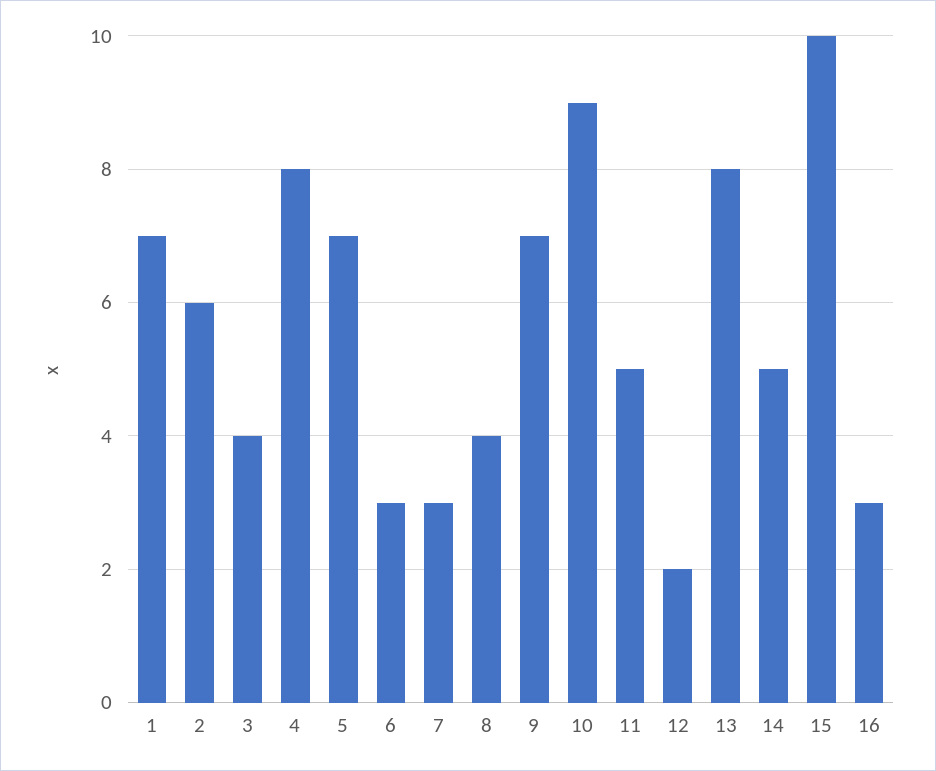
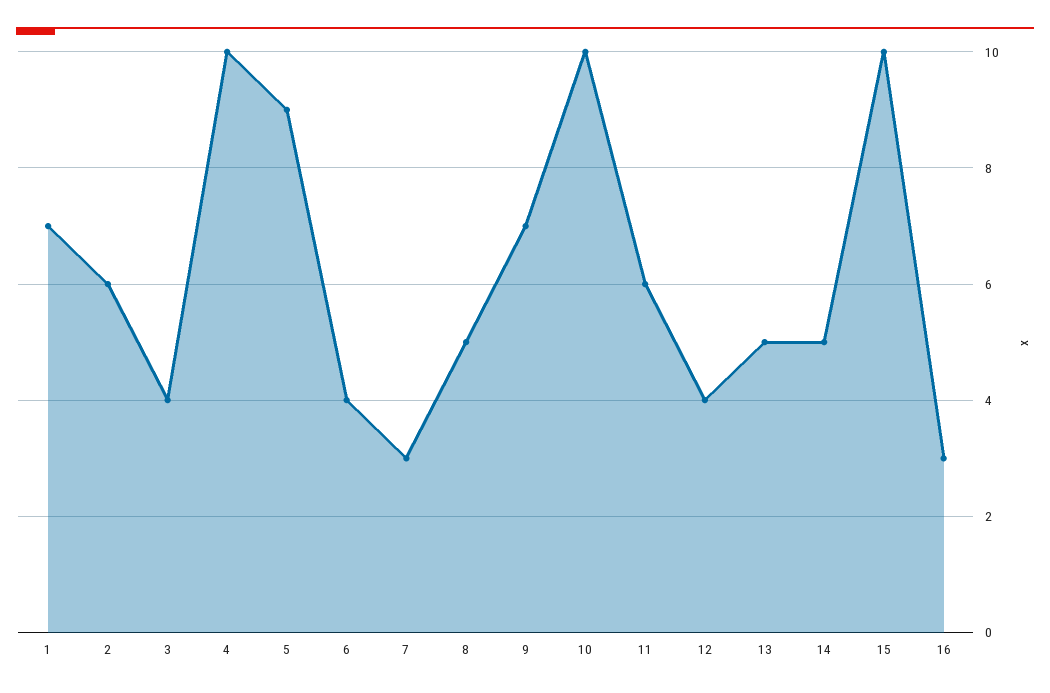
  {
    "1": 7,
    "2": 6,
    "3": 4,
-   "4": 8,
+   "4": 10,
-   "5": 7,
+   "5": 9,
-   "6": 3,
+   "6": 4,
    "7": 3,
-   "8": 4,
+   "8": 5,
    "9": 7,
-   "10": 9,
+   "10": 10,
-   "11": 5,
+   "11": 6,
-   "12": 2,
+   "12": 4,
-   "13": 8,
+   "13": 5,
    "14": 5,
    "15": 10,
    "16": 3
  }

